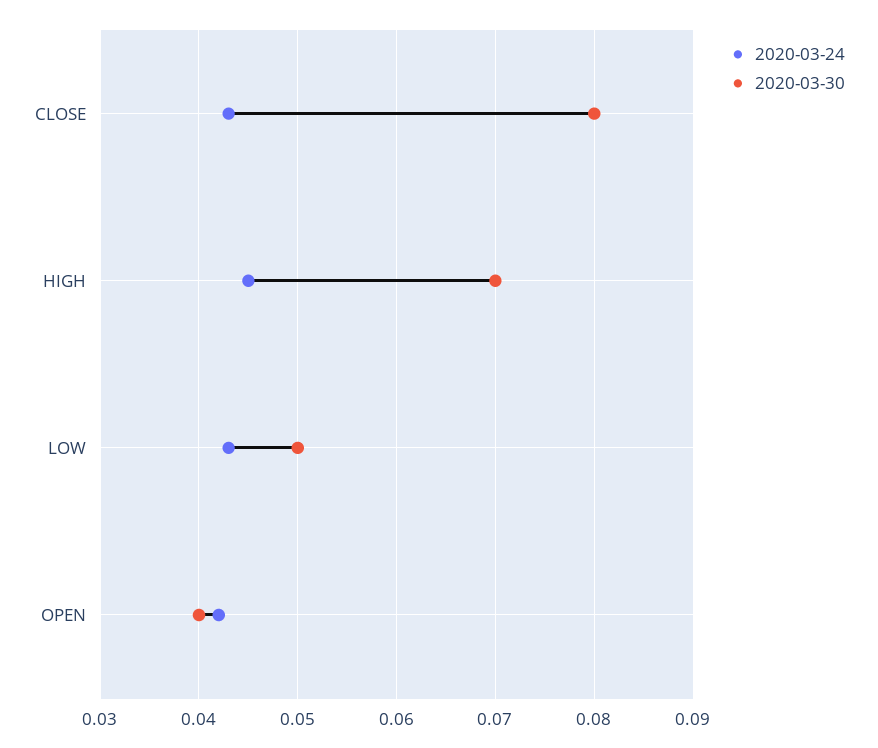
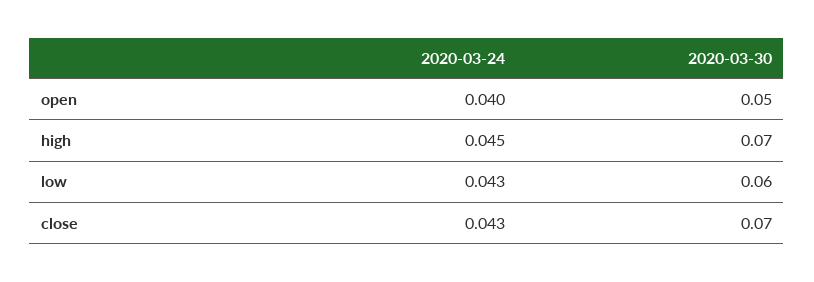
  {
    "2020-03-24": {
      "CLOSE": 0.043,
      "HIGH": 0.045,
      "LOW": 0.043,
-     "OPEN": 0.042
+     "OPEN": 0.04
    },
    "2020-03-30": {
-     "CLOSE": 0.08,
+     "CLOSE": 0.07,
      "HIGH": 0.07,
-     "LOW": 0.05,
+     "LOW": 0.06,
-     "OPEN": 0.04
+     "OPEN": 0.05
    }
  }

